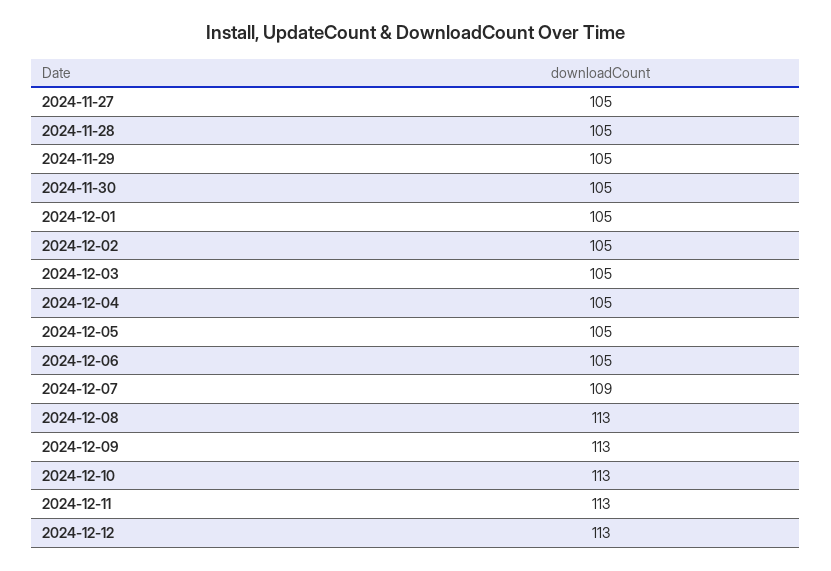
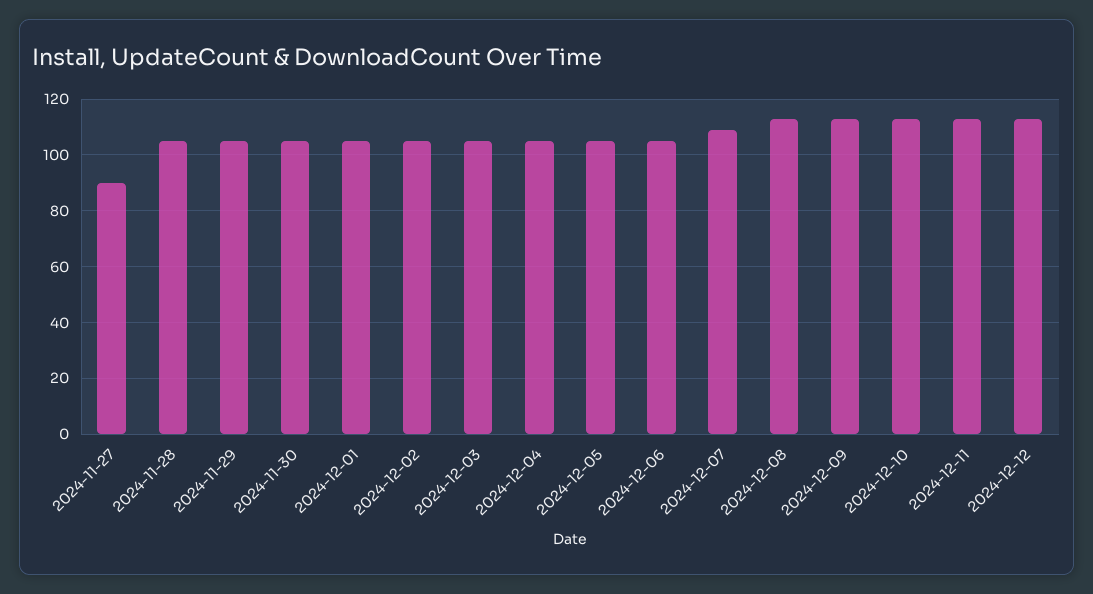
  {
-   "2024-11-27": 105,
+   "2024-11-27": 90,
    "2024-11-28": 105,
    "2024-11-29": 105,
    "2024-11-30": 105,
    "2024-12-01": 105,
    "2024-12-02": 105,
    "2024-12-03": 105,
    "2024-12-04": 105,
    "2024-12-05": 105,
    "2024-12-06": 105,
    "2024-12-07": 109,
    "2024-12-08": 113,
    "2024-12-09": 113,
    "2024-12-10": 113,
    "2024-12-11": 113,
    "2024-12-12": 113
  }

